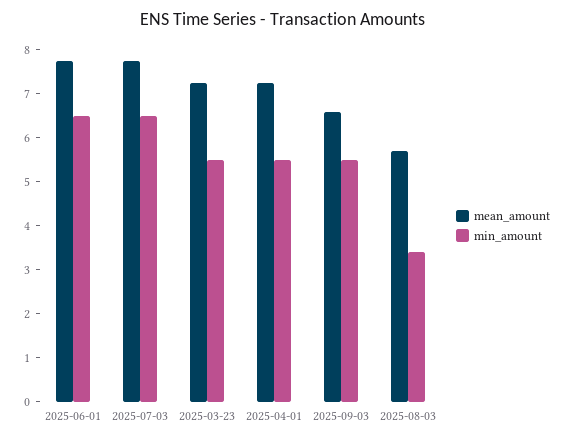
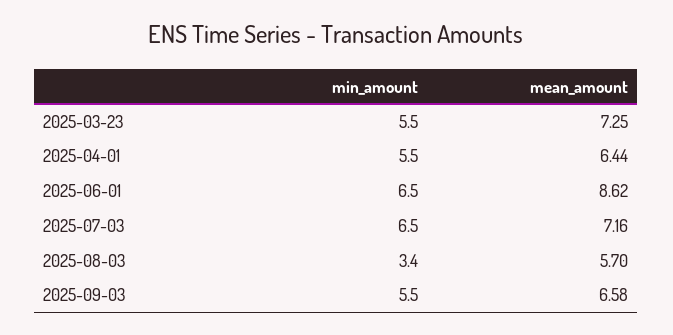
  {
    "mean_amount": {
-     "2025-06-01": 7.8,
+     "2025-06-01": 8.62,
-     "2025-07-03": 7.8,
+     "2025-07-03": 7.16,
      "2025-03-23": 7.25,
-     "2025-04-01": 7.2,
+     "2025-04-01": 6.44,
      "2025-09-03": 6.58,
      "2025-08-03": 5.7
    },
    "min_amount": {
      "2025-06-01": 6.5,
      "2025-07-03": 6.5,
      "2025-03-23": 5.5,
      "2025-04-01": 5.5,
      "2025-09-03": 5.5,
      "2025-08-03": 3.4
    }
  }

